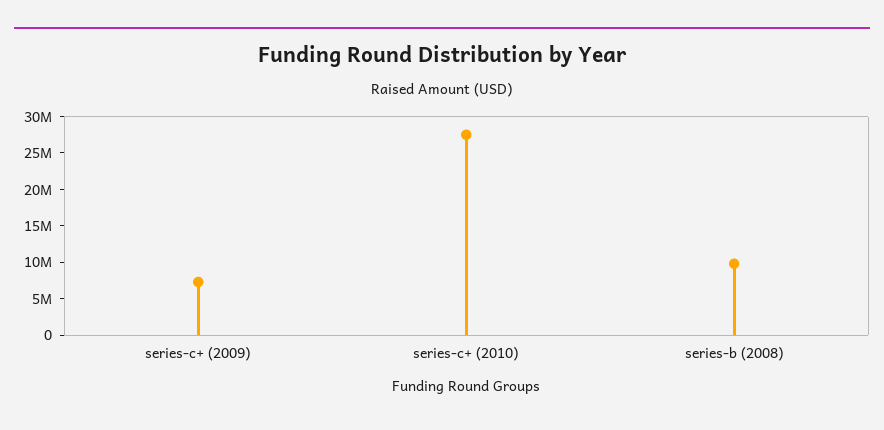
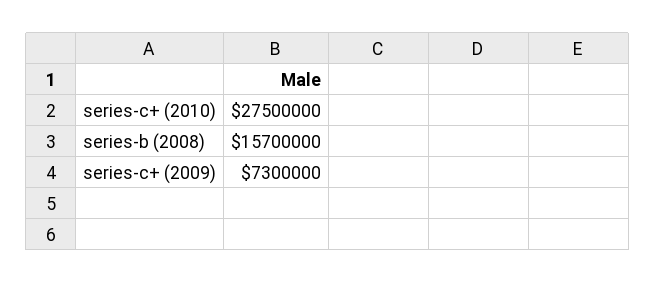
  {
    "series-c+ (2009)": 7300000,
    "series-c+ (2010)": 27500000,
-   "series-b (2008)": 10000000
+   "series-b (2008)": 15700000
  }

